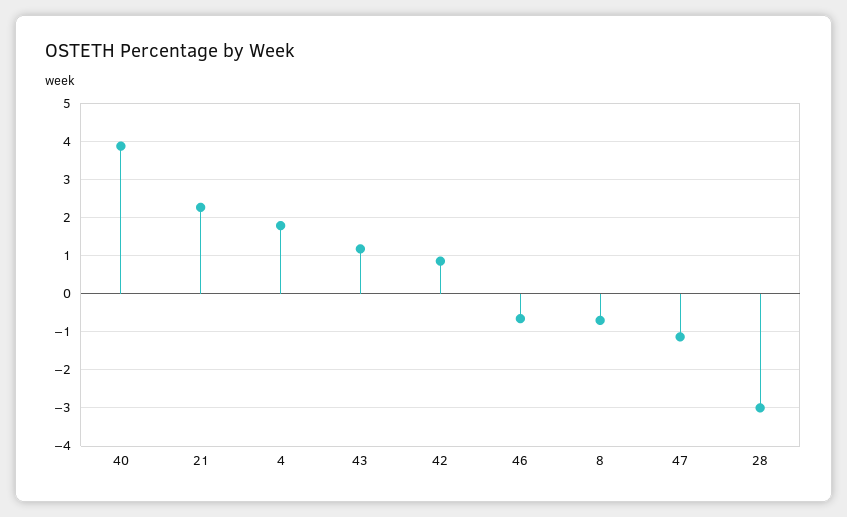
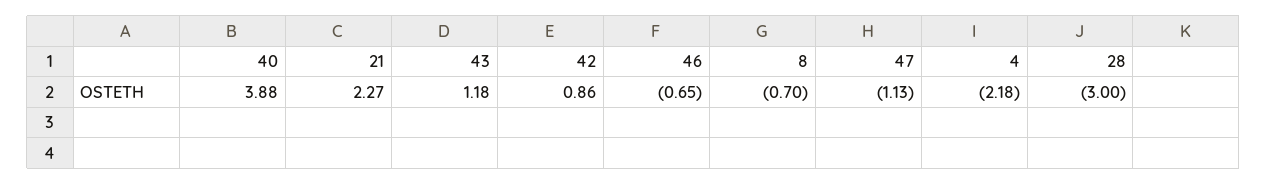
  {
    "40": 3.88,
    "21": 2.27,
-   "4": 1.8,
+   "4": -2.18,
    "43": 1.18,
    "42": 0.86,
    "46": -0.65,
    "8": -0.7,
    "47": -1.13,
    "28": -3
  }

